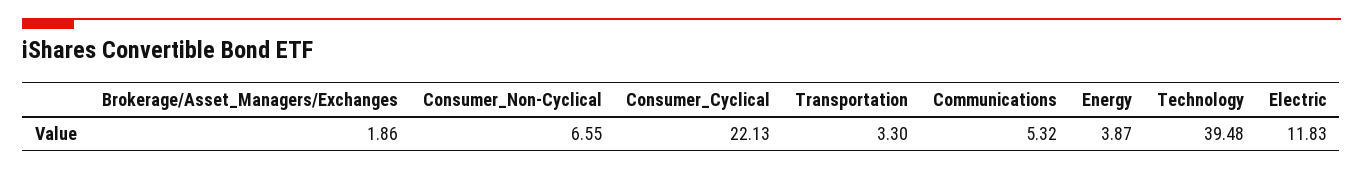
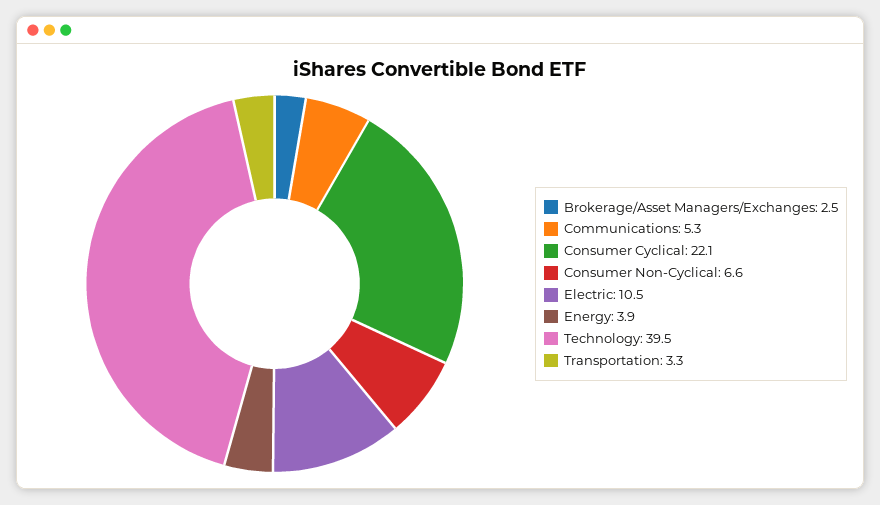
  {
-   "Brokerage/Asset_Managers/Exchanges": 1.86,
+   "Brokerage/Asset_Managers/Exchanges": 2.5,
    "Consumer_Non-Cyclical": 6.55,
    "Consumer_Cyclical": 22.13,
    "Transportation": 3.3,
    "Communications": 5.32,
    "Energy": 3.87,
    "Technology": 39.48,
-   "Electric": 11.83
+   "Electric": 10.5
  }

